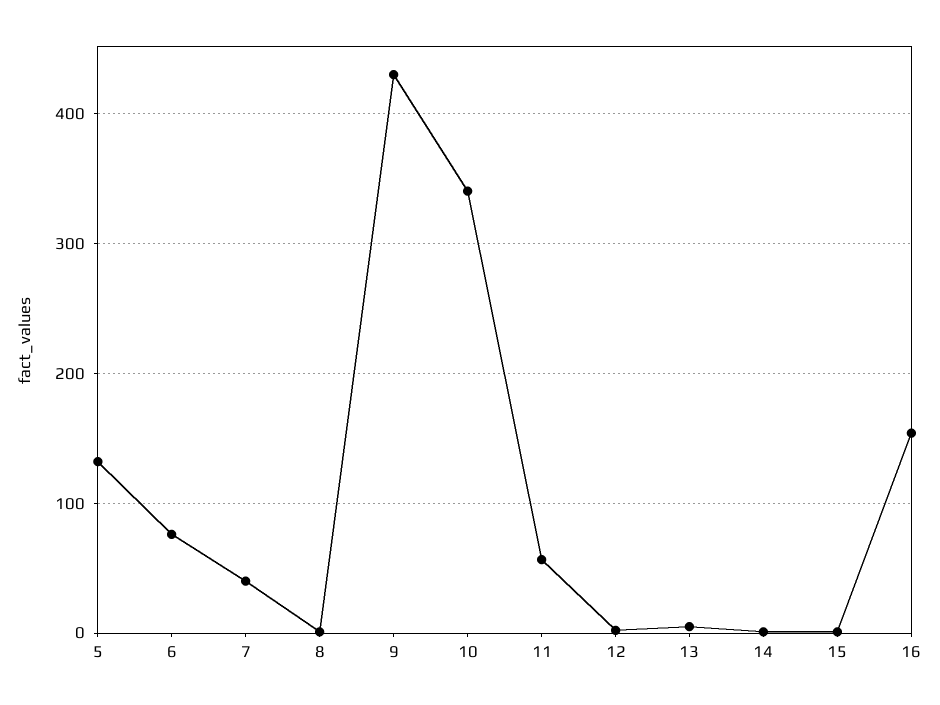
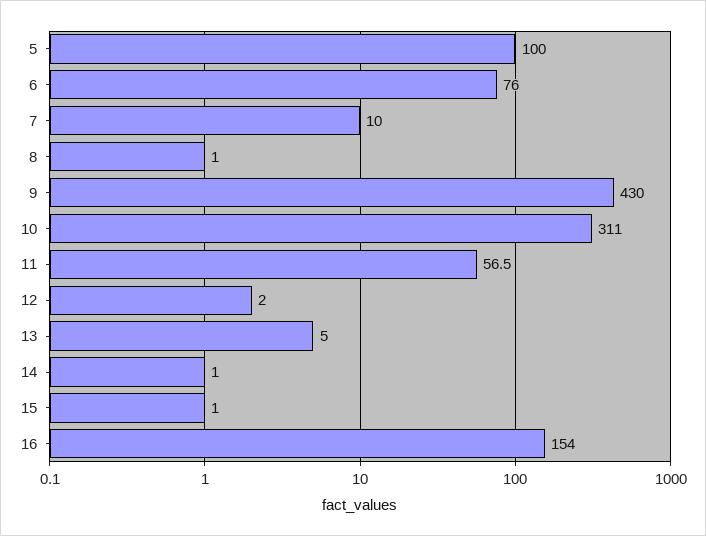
  {
-   "5": 130,
+   "5": 100,
    "6": 76,
-   "7": 40,
+   "7": 10,
    "8": 1,
    "9": 430,
-   "10": 340,
+   "10": 311,
    "11": 56.5,
    "12": 2,
    "13": 5,
    "14": 1,
    "15": 1,
    "16": 154
  }

